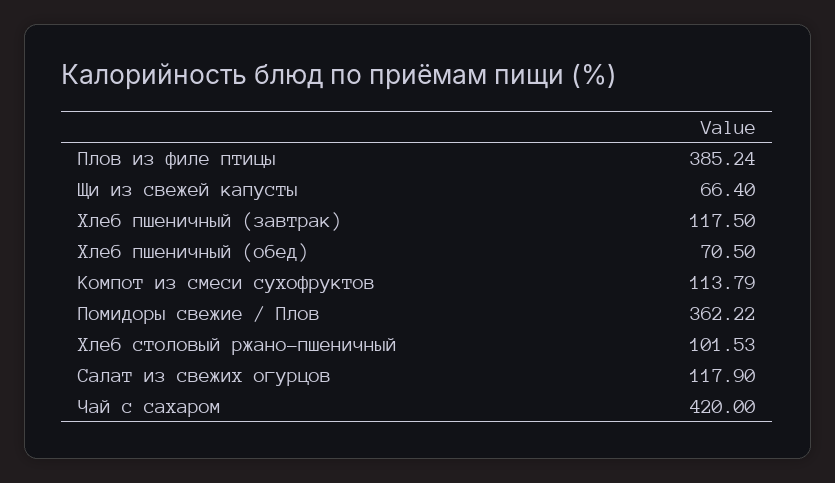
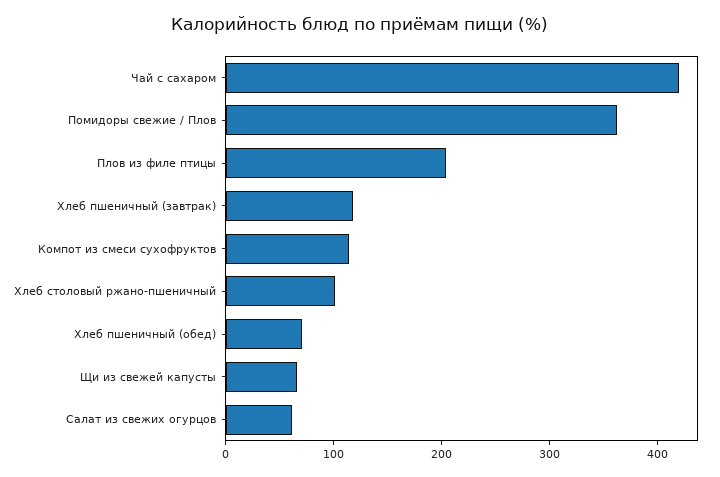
  {
-   "Плов из филе птицы": 385.24,
+   "Плов из филе птицы": 200,
    "Щи из свежей капусты": 66.4,
    "Хлеб пшеничный (завтрак)": 117.5,
    "Хлеб пшеничный (обед)": 70.5,
    "Компот из смеси сухофруктов": 113.79,
    "Помидоры свежие / Плов": 362.22,
    "Хлеб столовый ржано-пшеничный": 101.53,
-   "Салат из свежих огурцов": 117.9,
+   "Салат из свежих огурцов": 60,
    "Чай с сахаром": 420
  }

